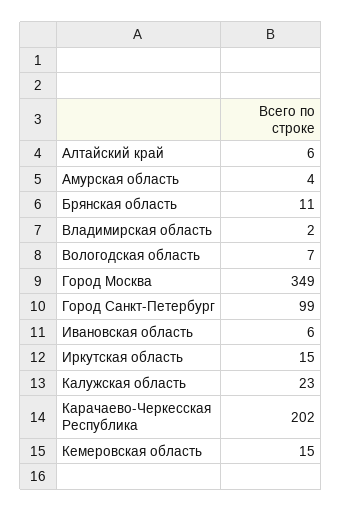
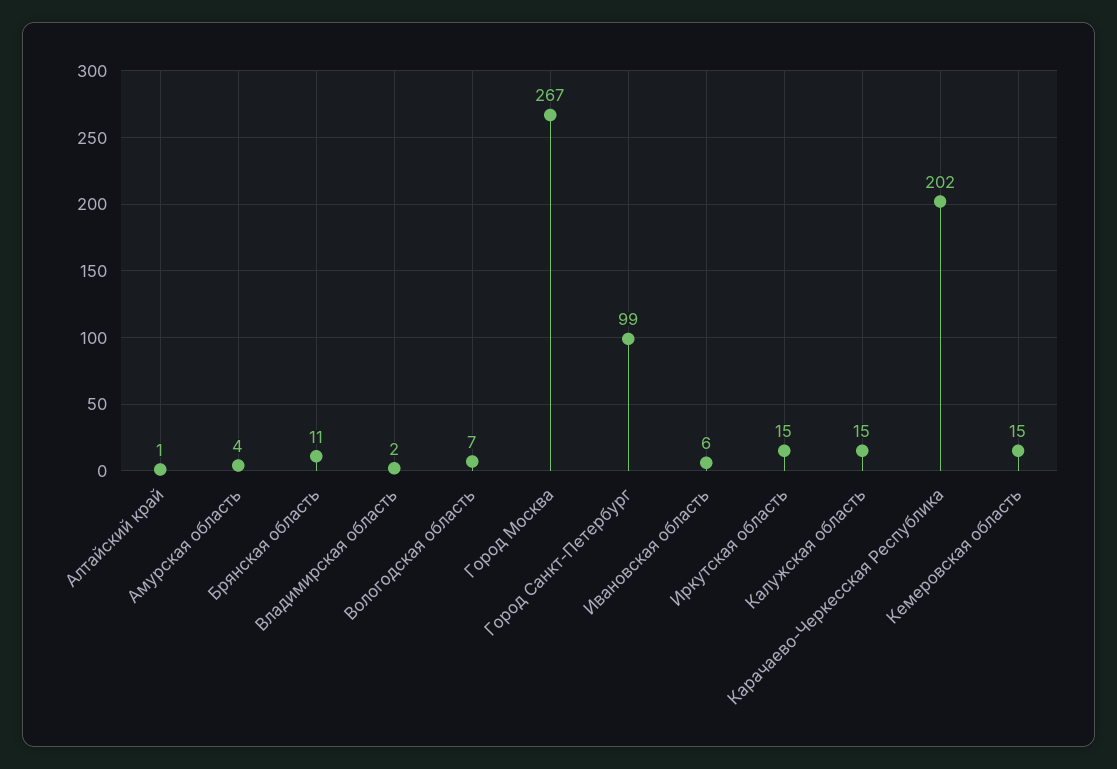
  {
-   "Алтайский край": 6,
+   "Алтайский край": 1,
    "Амурская область": 4,
    "Брянская область": 11,
    "Владимирская область": 2,
    "Вологодская область": 7,
-   "Город Москва": 349,
+   "Город Москва": 267,
    "Город Санкт-Петербург": 99,
    "Ивановская область": 6,
    "Иркутская область": 15,
-   "Калужская область": 23,
+   "Калужская область": 15,
    "Карачаево-Черкесская Республика": 202,
    "Кемеровская область": 15
  }

